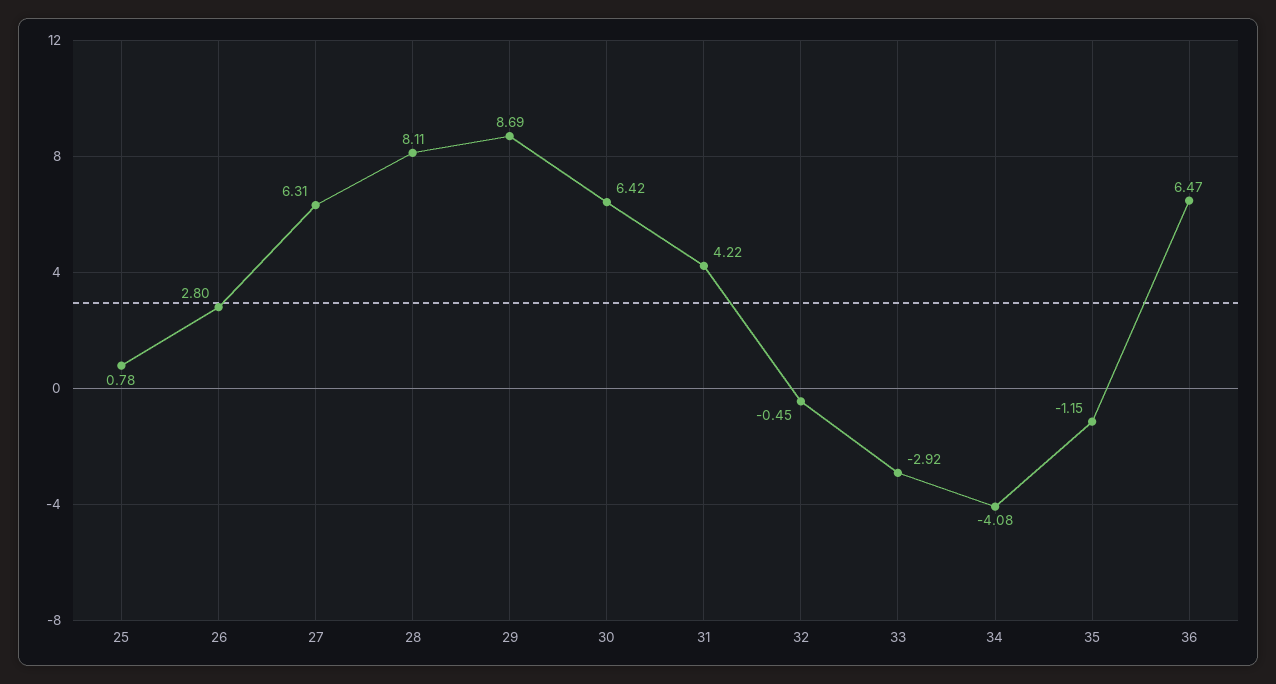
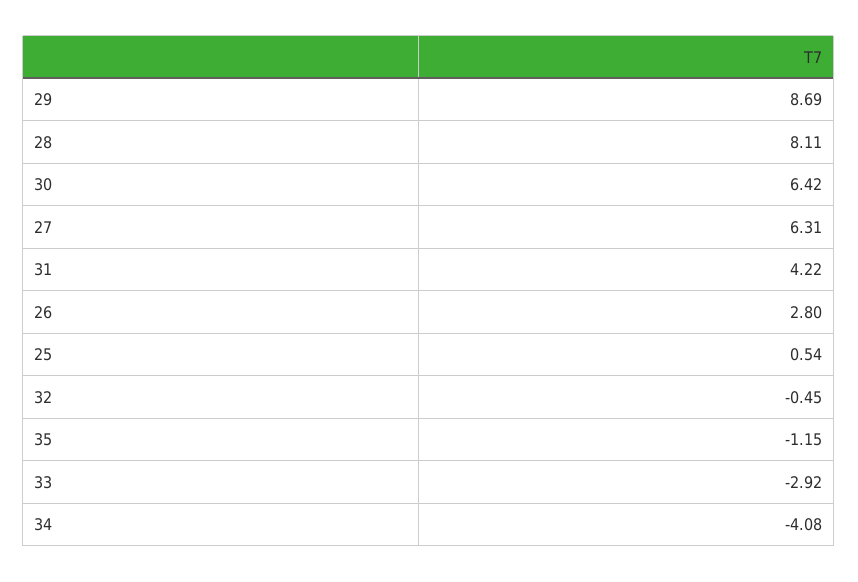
  {
-   "25": 0.78,
+   "25": 0.54,
    "26": 2.8,
    "27": 6.31,
    "28": 8.11,
    "29": 8.69,
    "30": 6.42,
    "31": 4.22,
    "32": -0.45,
    "33": -2.92,
    "34": -4.08,
-   "35": -1.15,
+   "35": -1.15
-   "36": 6.47
  }

